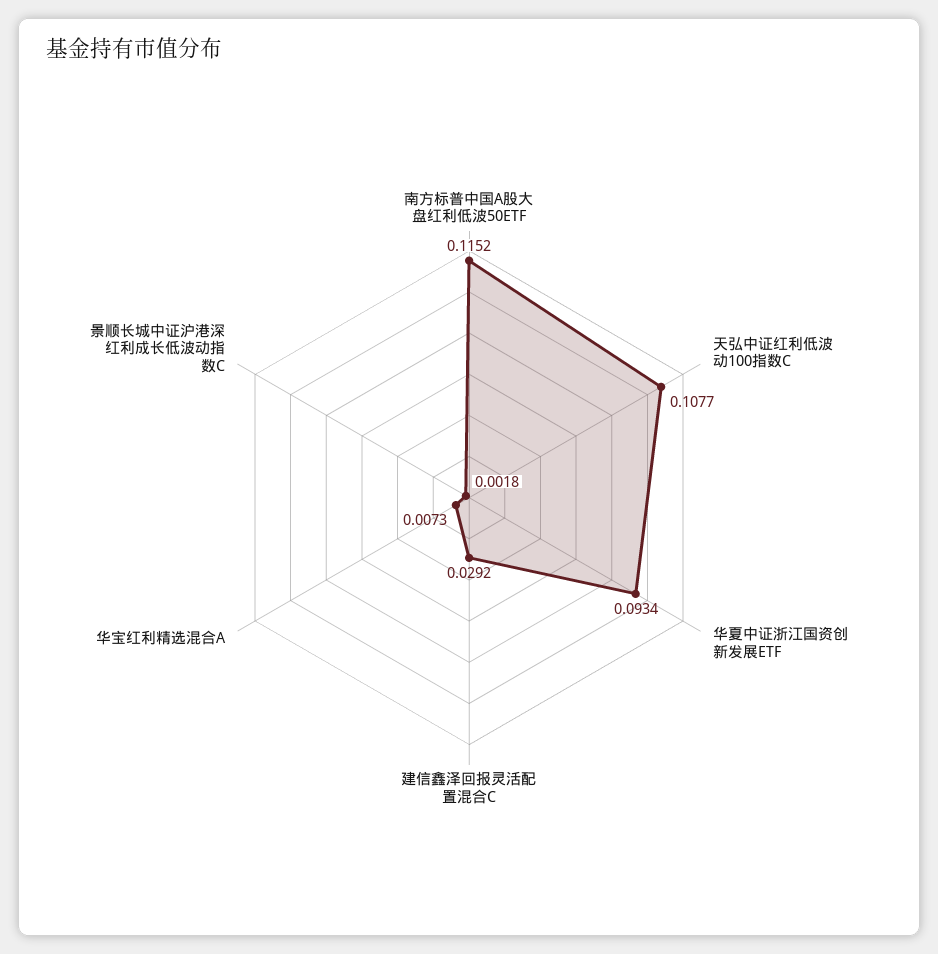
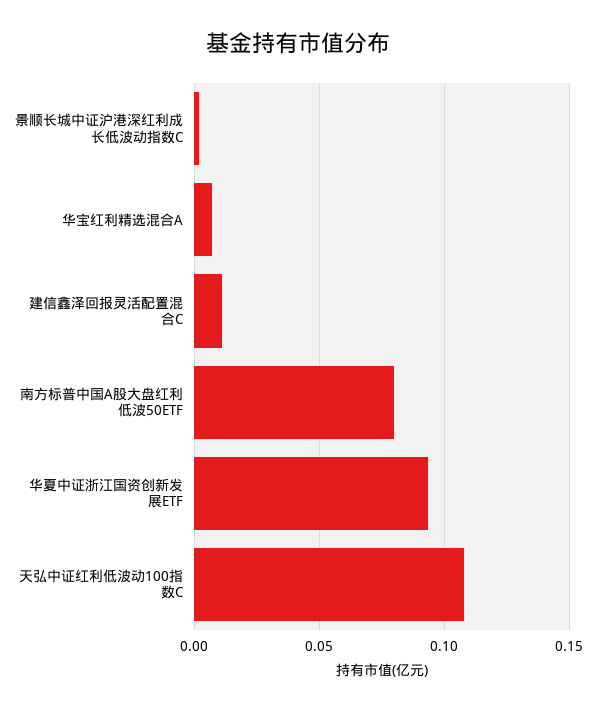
  {
-   "南方标普中国A股大盘红利低波50ETF": 0.1152,
+   "南方标普中国A股大盘红利低波50ETF": 0.08,
    "天弘中证红利低波动100指数C": 0.1077,
    "华夏中证浙江国资创新发展ETF": 0.0934,
-   "建信鑫泽回报灵活配置混合C": 0.0292,
+   "建信鑫泽回报灵活配置混合C": 0.01,
    "华宝红利精选混合A": 0.0073,
    "景顺长城中证沪港深红利成长低波动指数C": 0.0018
  }

